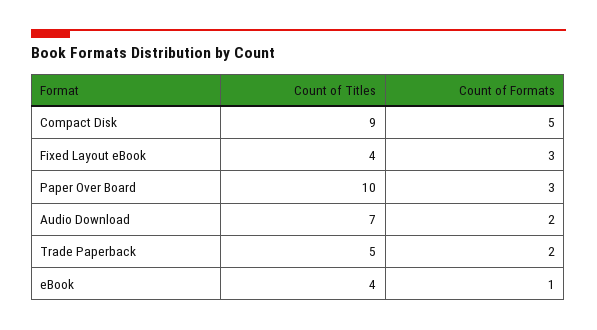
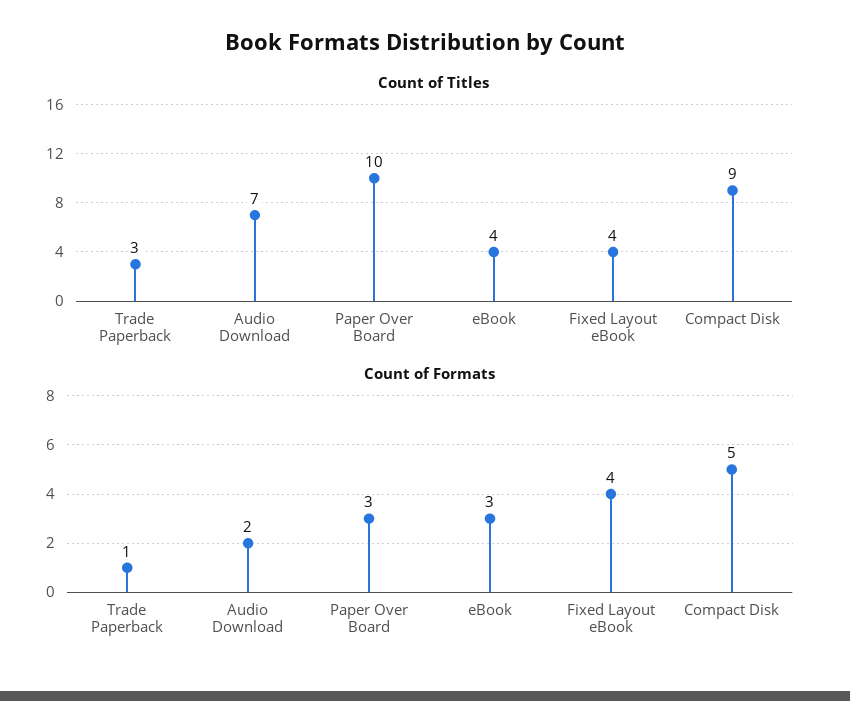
  {
    "Count of Titles": {
      "Compact Disk": 9,
      "Fixed Layout eBook": 4,
      "Paper Over Board": 10,
      "Audio Download": 7,
-     "Trade Paperback": 5,
+     "Trade Paperback": 3,
      "eBook": 4
    },
    "Count of Formats": {
      "Compact Disk": 5,
-     "Fixed Layout eBook": 3,
+     "Fixed Layout eBook": 4,
      "Paper Over Board": 3,
      "Audio Download": 2,
-     "Trade Paperback": 2,
+     "Trade Paperback": 1,
-     "eBook": 1
+     "eBook": 3
    }
  }

